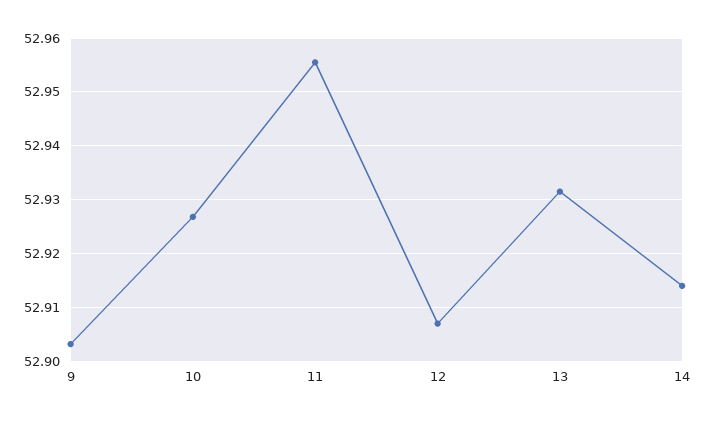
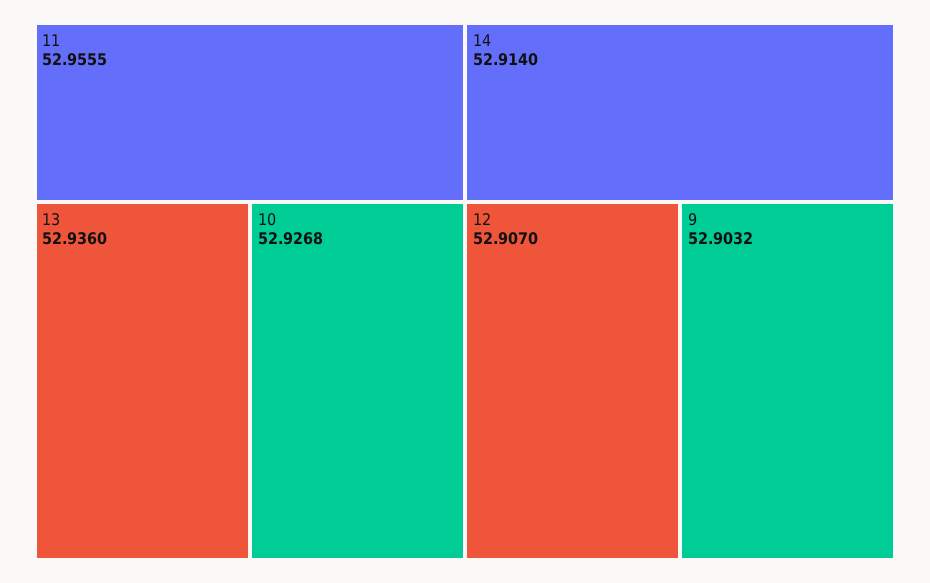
  {
    "9": 52.9032,
    "10": 52.9268,
    "11": 52.9555,
    "12": 52.907,
-   "13": 52.932,
+   "13": 52.936,
    "14": 52.914
  }

